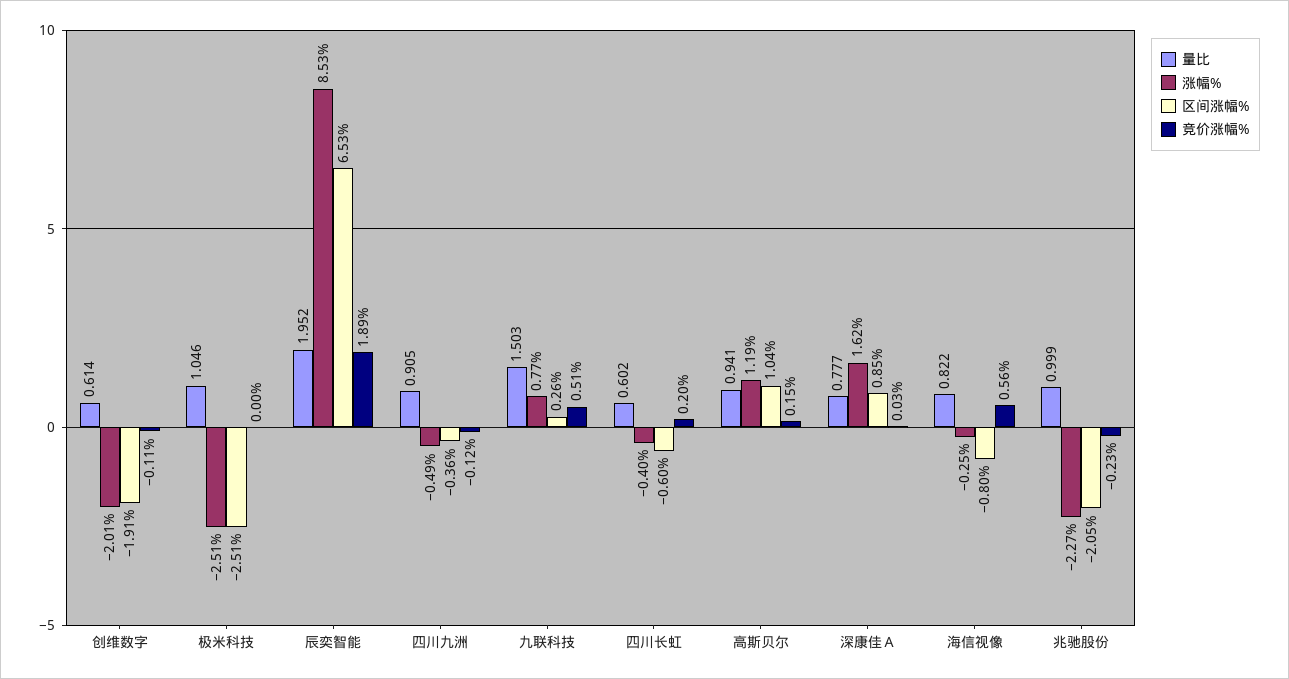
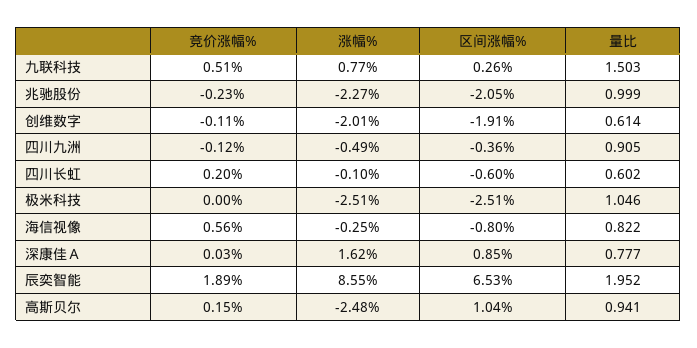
  {
    "量比": {
      "创维数字": 0.614,
      "极米科技": 1.046,
      "辰奕智能": 1.952,
      "四川九洲": 0.905,
      "九联科技": 1.503,
      "四川长虹": 0.602,
      "高斯贝尔": 0.941,
      "深康佳Ａ": 0.777,
      "海信视像": 0.822,
      "兆驰股份": 0.999
    },
    "涨幅%": {
      "创维数字": -2.01,
      "极米科技": -2.51,
-     "辰奕智能": 8.53,
+     "辰奕智能": 8.55,
      "四川九洲": -0.49,
      "九联科技": 0.77,
-     "四川长虹": -0.4,
+     "四川长虹": -0.1,
-     "高斯贝尔": 1.19,
+     "高斯贝尔": -2.48,
      "深康佳Ａ": 1.62,
      "海信视像": -0.25,
      "兆驰股份": -2.27
    },
    "区间涨幅%": {
      "创维数字": -1.91,
      "极米科技": -2.51,
      "辰奕智能": 6.53,
      "四川九洲": -0.36,
      "九联科技": 0.26,
      "四川长虹": -0.6,
      "高斯贝尔": 1.04,
      "深康佳Ａ": 0.85,
      "海信视像": -0.8,
      "兆驰股份": -2.05
    },
    "竞价涨幅%": {
      "创维数字": -0.11,
      "极米科技": 0,
      "辰奕智能": 1.89,
      "四川九洲": -0.12,
      "九联科技": 0.51,
      "四川长虹": 0.2,
      "高斯贝尔": 0.15,
      "深康佳Ａ": 0.03,
      "海信视像": 0.56,
      "兆驰股份": -0.23
    }
  }

